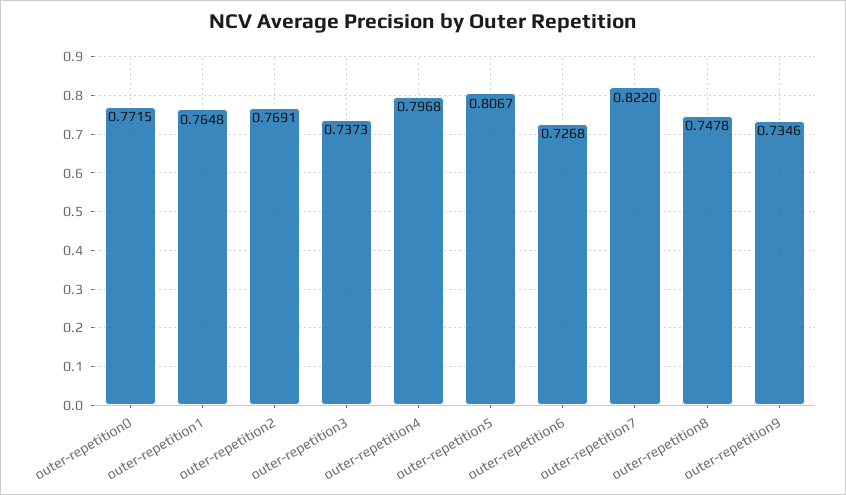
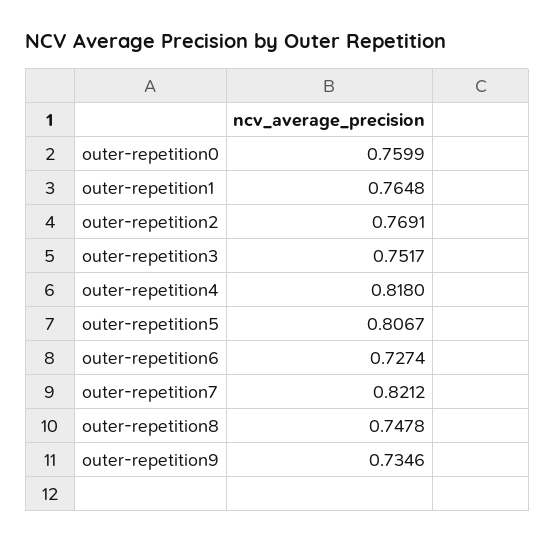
  {
-   "outer-repetition0": 0.7715,
+   "outer-repetition0": 0.7599,
    "outer-repetition1": 0.7648,
    "outer-repetition2": 0.7691,
-   "outer-repetition3": 0.7373,
+   "outer-repetition3": 0.7517,
-   "outer-repetition4": 0.7968,
+   "outer-repetition4": 0.818,
    "outer-repetition5": 0.8067,
-   "outer-repetition6": 0.7268,
+   "outer-repetition6": 0.7274,
-   "outer-repetition7": 0.822,
+   "outer-repetition7": 0.8212,
    "outer-repetition8": 0.7478,
    "outer-repetition9": 0.7346
  }

